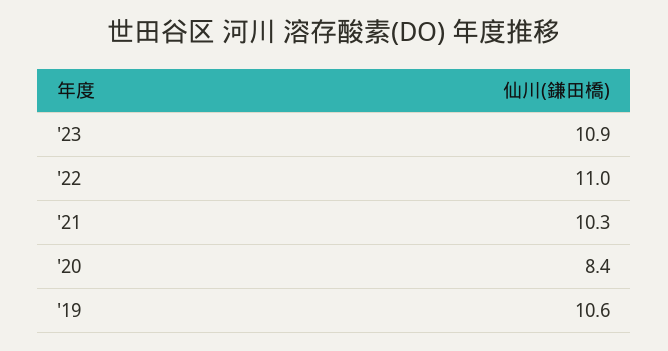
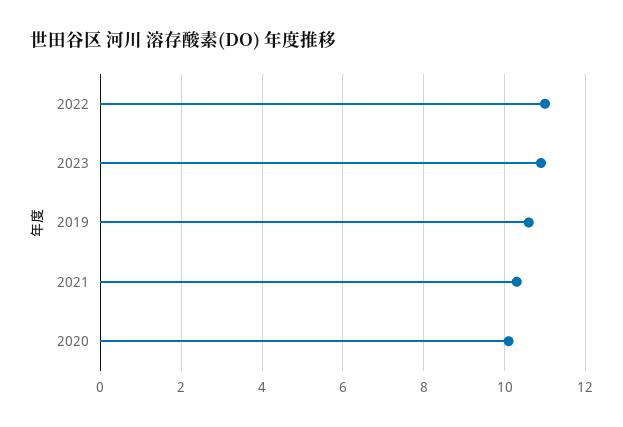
  {
    "'23": 10.9,
    "'22": 11,
    "'21": 10.3,
-   "'20": 8.4,
+   "'20": 10,
    "'19": 10.6
  }

